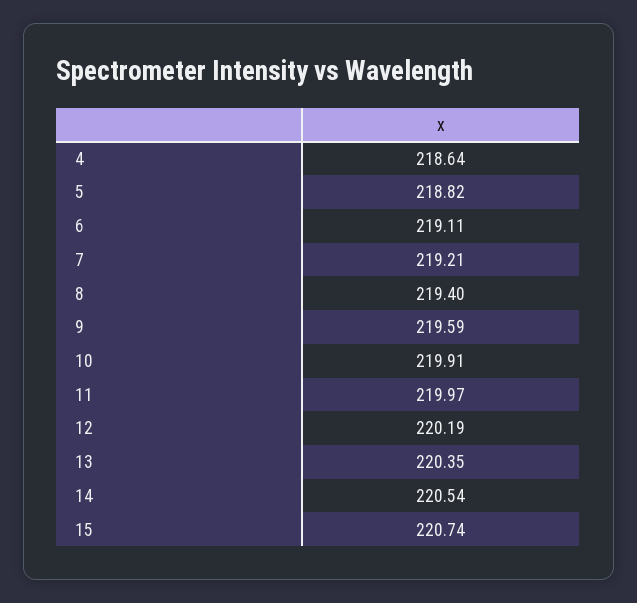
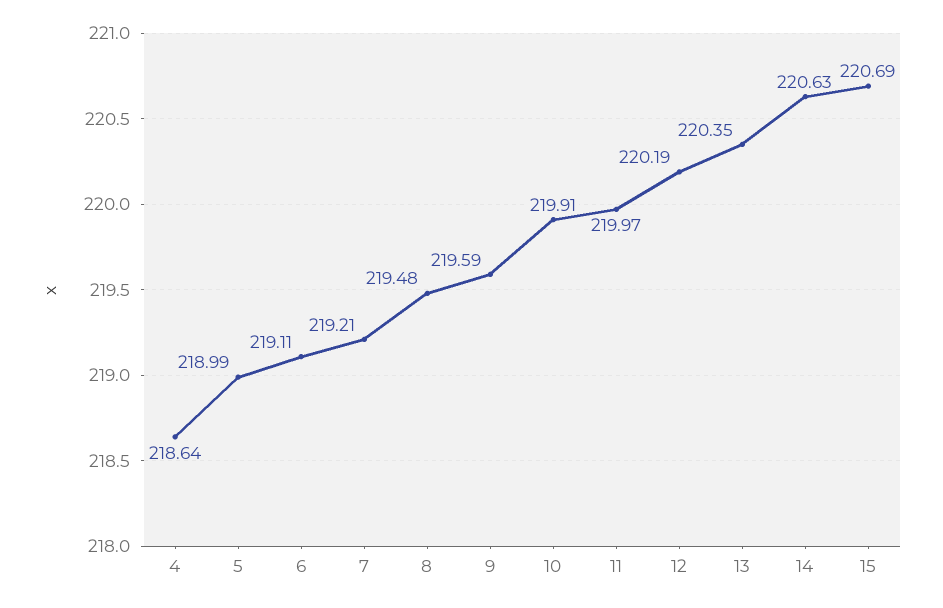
  {
    "4": 218.64,
-   "5": 218.82,
+   "5": 218.99,
    "6": 219.11,
    "7": 219.21,
-   "8": 219.4,
+   "8": 219.48,
    "9": 219.59,
    "10": 219.91,
    "11": 219.97,
    "12": 220.19,
    "13": 220.35,
-   "14": 220.54,
+   "14": 220.63,
-   "15": 220.74
+   "15": 220.69
  }

